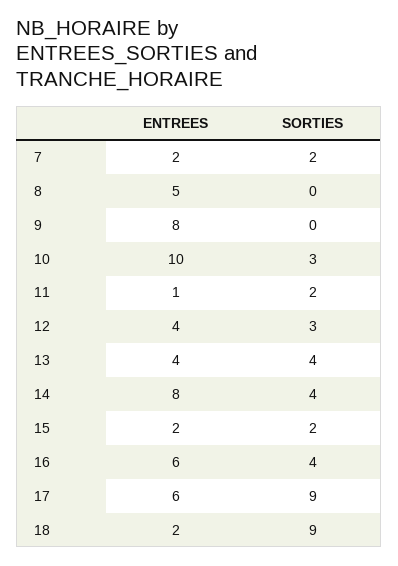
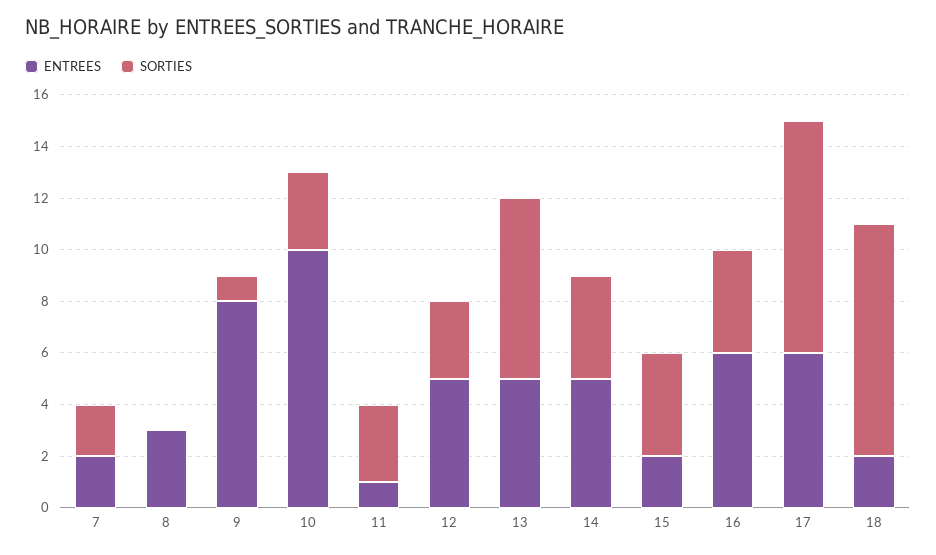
  {
    "ENTREES": {
      "7": 2,
-     "8": 5,
+     "8": 3,
      "9": 8,
      "10": 10,
      "11": 1,
-     "12": 4,
+     "12": 5,
-     "13": 4,
+     "13": 5,
-     "14": 8,
+     "14": 5,
      "15": 2,
      "16": 6,
      "17": 6,
      "18": 2
    },
    "SORTIES": {
      "7": 2,
      "8": 0,
-     "9": 0,
+     "9": 1,
      "10": 3,
-     "11": 2,
+     "11": 3,
      "12": 3,
-     "13": 4,
+     "13": 7,
      "14": 4,
-     "15": 2,
+     "15": 4,
      "16": 4,
      "17": 9,
      "18": 9
    }
  }

